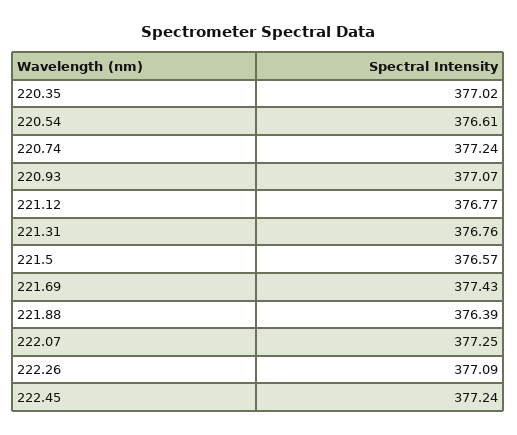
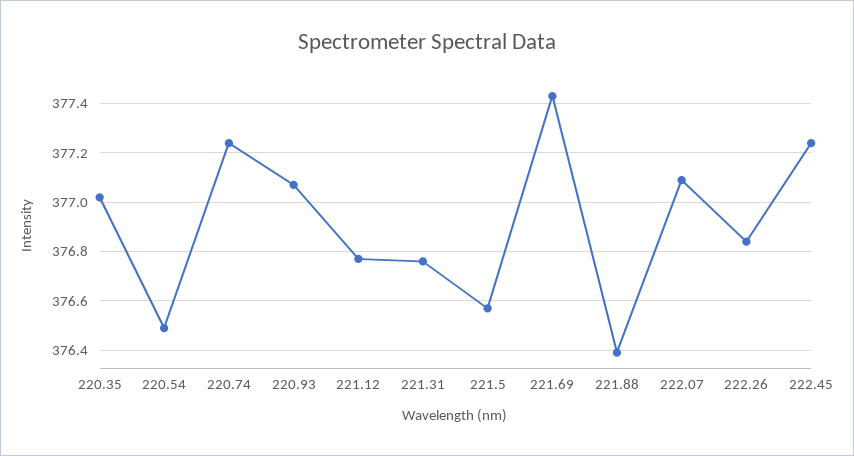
  {
    "220.35": 377.02,
-   "220.54": 376.61,
+   "220.54": 376.5,
    "220.74": 377.24,
    "220.93": 377.07,
    "221.12": 376.77,
    "221.31": 376.76,
    "221.5": 376.57,
    "221.69": 377.43,
    "221.88": 376.39,
-   "222.07": 377.25,
+   "222.07": 377.1,
-   "222.26": 377.09,
+   "222.26": 376.85,
    "222.45": 377.24
  }

